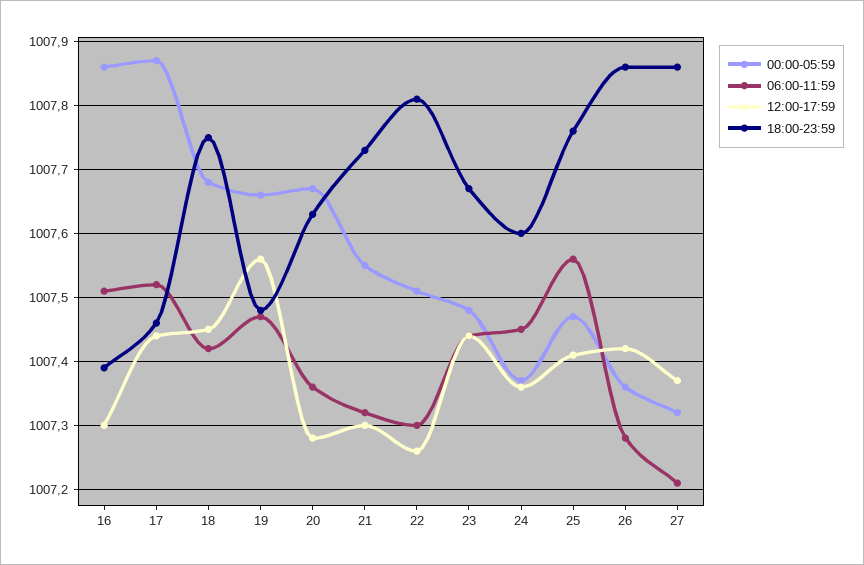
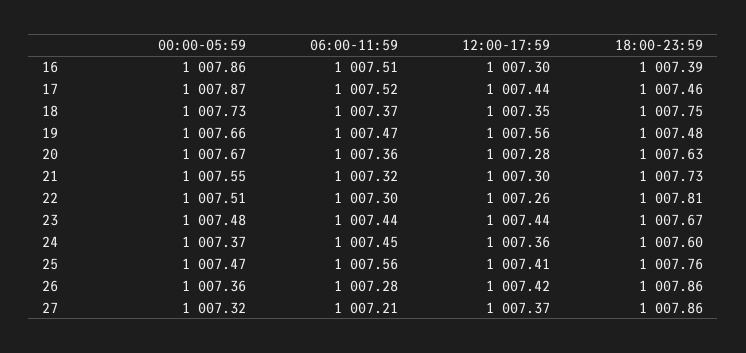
  {
    "00:00-05:59": {
      "16": 1007.86,
      "17": 1007.87,
-     "18": 1007.68,
+     "18": 1007.73,
      "19": 1007.66,
      "20": 1007.67,
      "21": 1007.55,
      "22": 1007.51,
      "23": 1007.48,
      "24": 1007.37,
      "25": 1007.47,
      "26": 1007.36,
      "27": 1007.32
    },
    "06:00-11:59": {
      "16": 1007.51,
      "17": 1007.52,
-     "18": 1007.42,
+     "18": 1007.37,
      "19": 1007.47,
      "20": 1007.36,
      "21": 1007.32,
      "22": 1007.3,
      "23": 1007.44,
      "24": 1007.45,
      "25": 1007.56,
      "26": 1007.28,
      "27": 1007.21
    },
    "12:00-17:59": {
      "16": 1007.3,
      "17": 1007.44,
-     "18": 1007.45,
+     "18": 1007.35,
      "19": 1007.56,
      "20": 1007.28,
      "21": 1007.3,
      "22": 1007.26,
      "23": 1007.44,
      "24": 1007.36,
      "25": 1007.41,
      "26": 1007.42,
      "27": 1007.37
    },
    "18:00-23:59": {
      "16": 1007.39,
      "17": 1007.46,
      "18": 1007.75,
      "19": 1007.48,
      "20": 1007.63,
      "21": 1007.73,
      "22": 1007.81,
      "23": 1007.67,
      "24": 1007.6,
      "25": 1007.76,
      "26": 1007.86,
      "27": 1007.86
    }
  }

